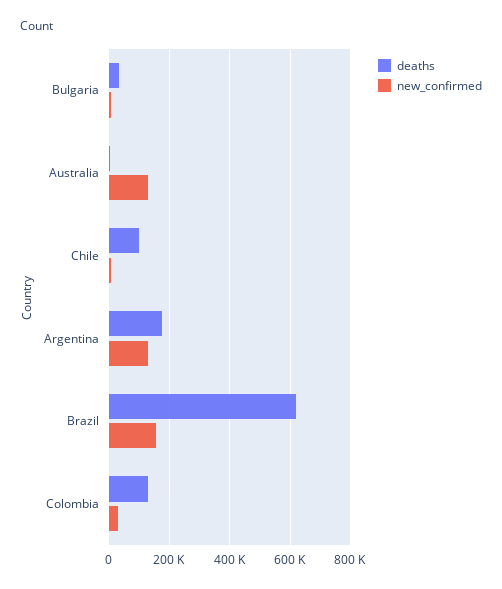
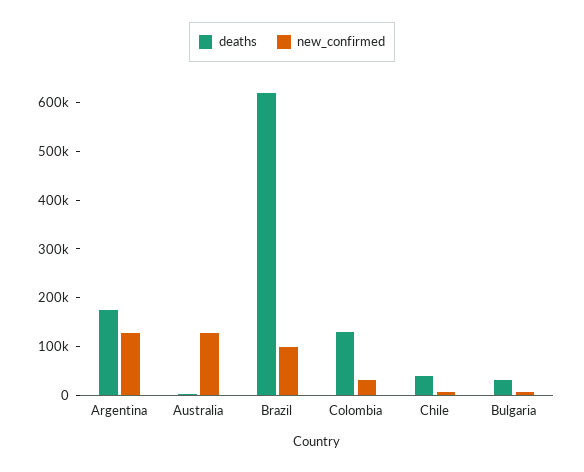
  {
    "deaths": {
      "Bulgaria": 40000,
      "Australia": 0,
-     "Chile": 100000,
+     "Chile": 40000,
      "Argentina": 180000,
      "Brazil": 620000,
      "Colombia": 140000
    },
    "new_confirmed": {
      "Bulgaria": 0,
      "Australia": 120000,
      "Chile": 0,
      "Argentina": 120000,
-     "Brazil": 160000,
+     "Brazil": 100000,
      "Colombia": 40000
    }
  }

